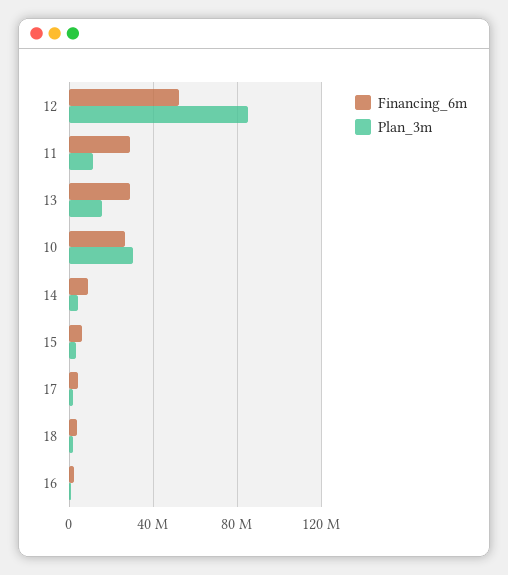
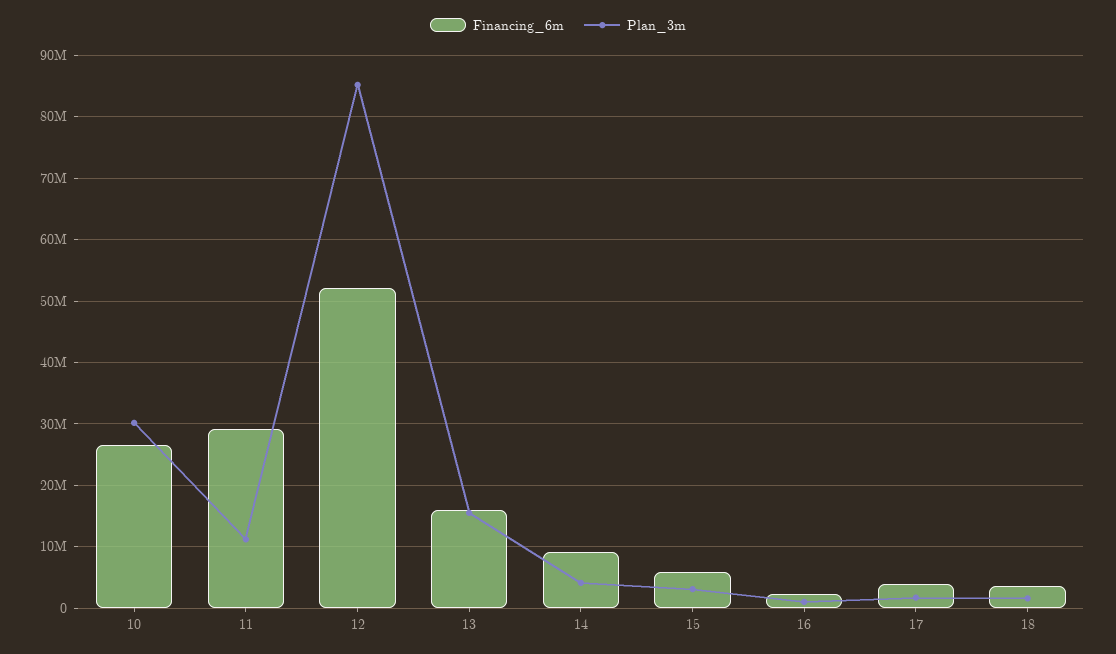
  {
    "Financing_6m": {
      "12": 52000000,
      "11": 29000000,
-     "13": 30000000,
+     "13": 16000000,
      "10": 27000000,
      "14": 9000000,
      "15": 6000000,
      "17": 4000000,
      "18": 4000000,
      "16": 2000000
    },
    "Plan_3m": {
      "12": 85000000,
      "11": 11000000,
      "13": 16000000,
      "10": 30000000,
      "14": 4000000,
      "15": 3000000,
      "17": 2000000,
      "18": 2000000,
      "16": 1000000
    }
  }

